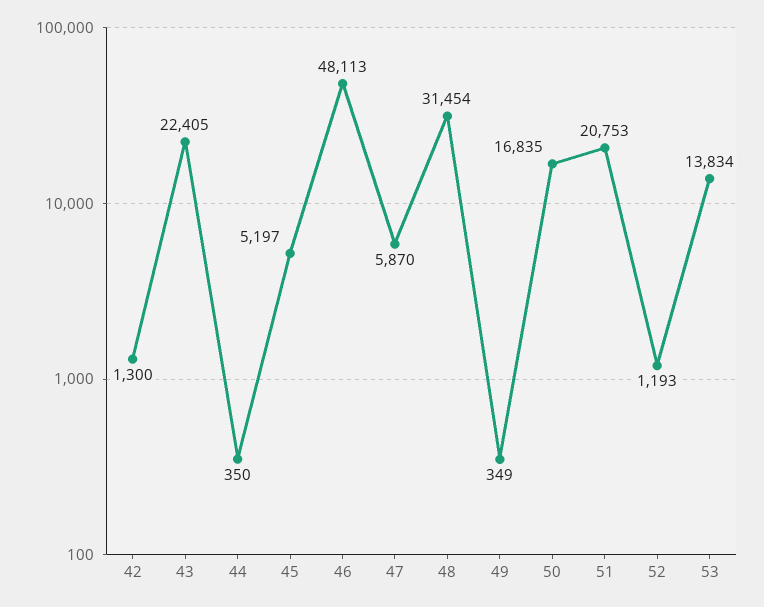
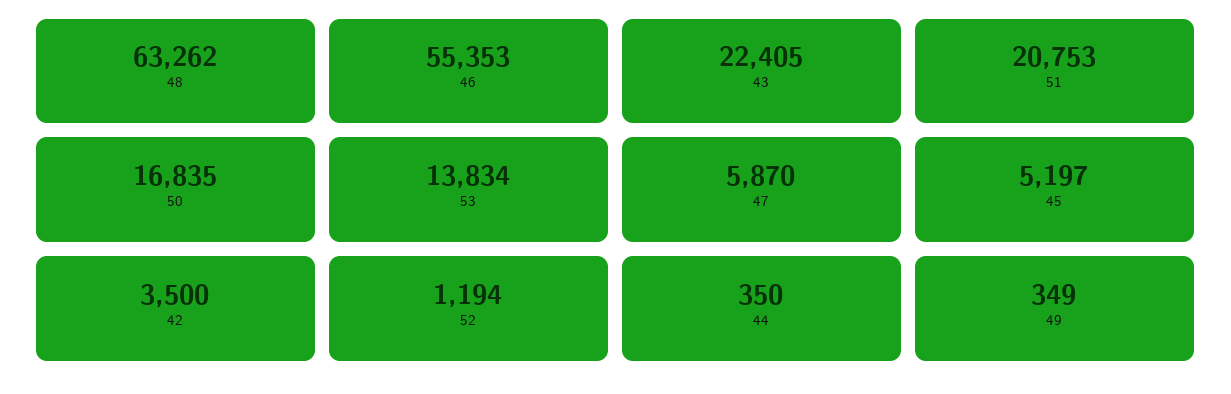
  {
-   "42": 1300,
+   "42": 3500,
    "43": 22405,
    "44": 350,
    "45": 5197,
-   "46": 48113,
+   "46": 55353,
    "47": 5870,
-   "48": 31454,
+   "48": 63262,
    "49": 349,
    "50": 16835,
    "51": 20753,
-   "52": 1193,
+   "52": 1194,
    "53": 13834
  }

